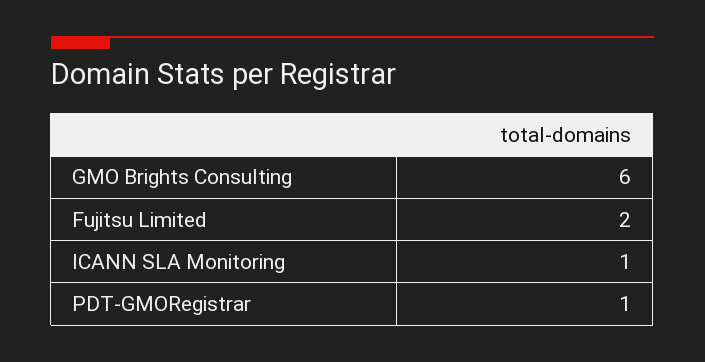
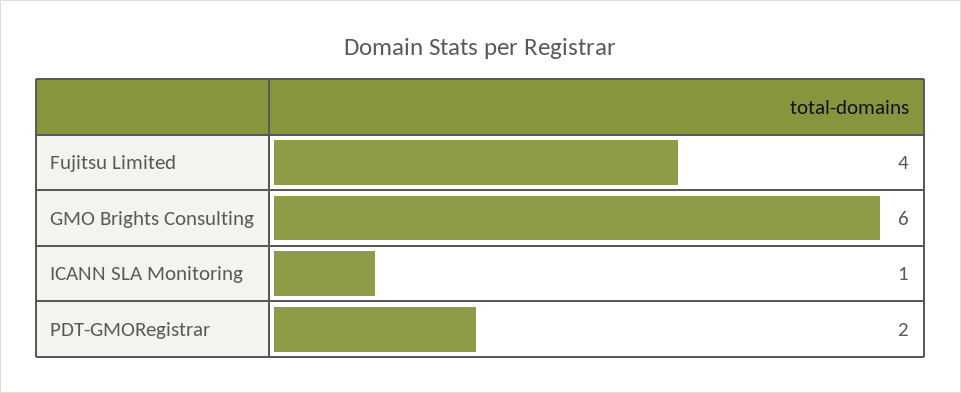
  {
    "GMO Brights Consulting": 6,
-   "Fujitsu Limited": 2,
+   "Fujitsu Limited": 4,
    "ICANN SLA Monitoring": 1,
-   "PDT-GMORegistrar": 1
+   "PDT-GMORegistrar": 2
  }

